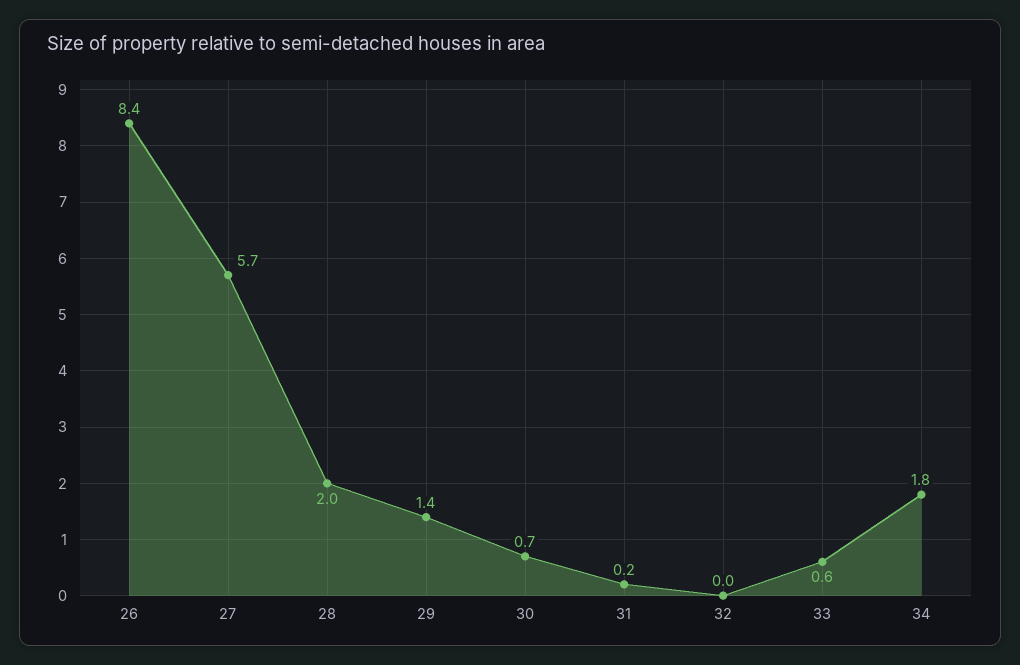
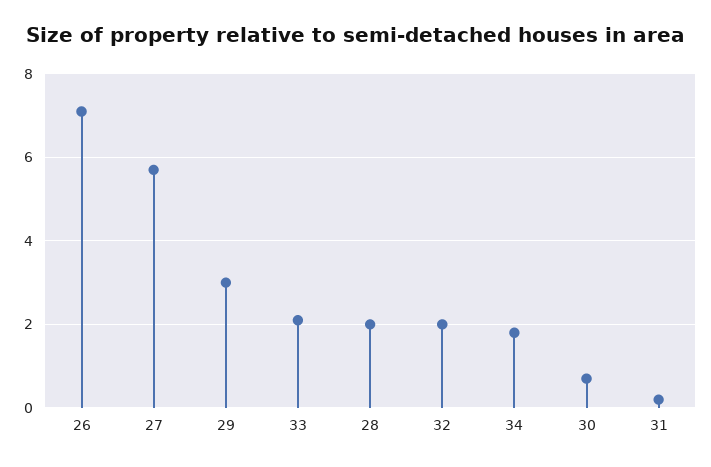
  {
-   "26": 8.4,
+   "26": 7,
    "27": 5.7,
    "28": 2,
-   "29": 1.4,
+   "29": 3,
    "30": 0.7,
    "31": 0.2,
-   "32": 0,
+   "32": 2,
-   "33": 0.6,
+   "33": 2,
    "34": 1.8
  }

